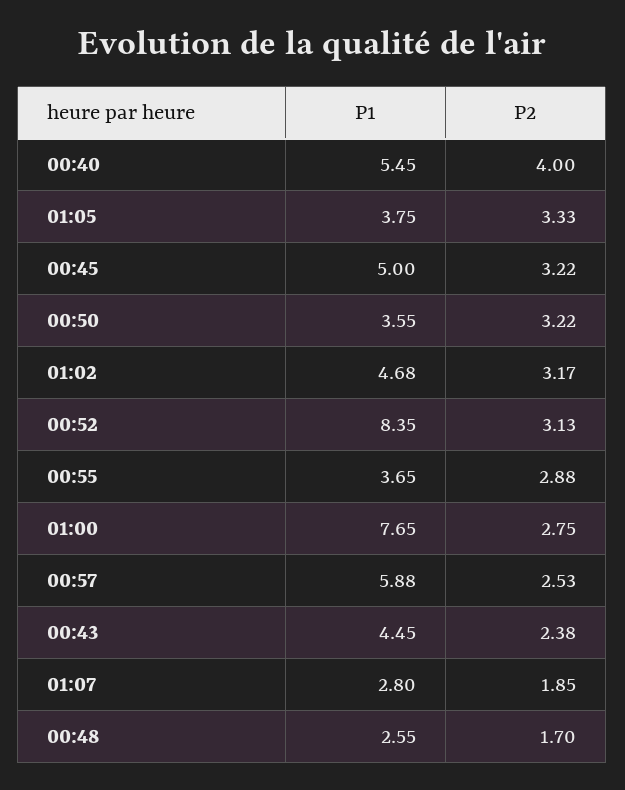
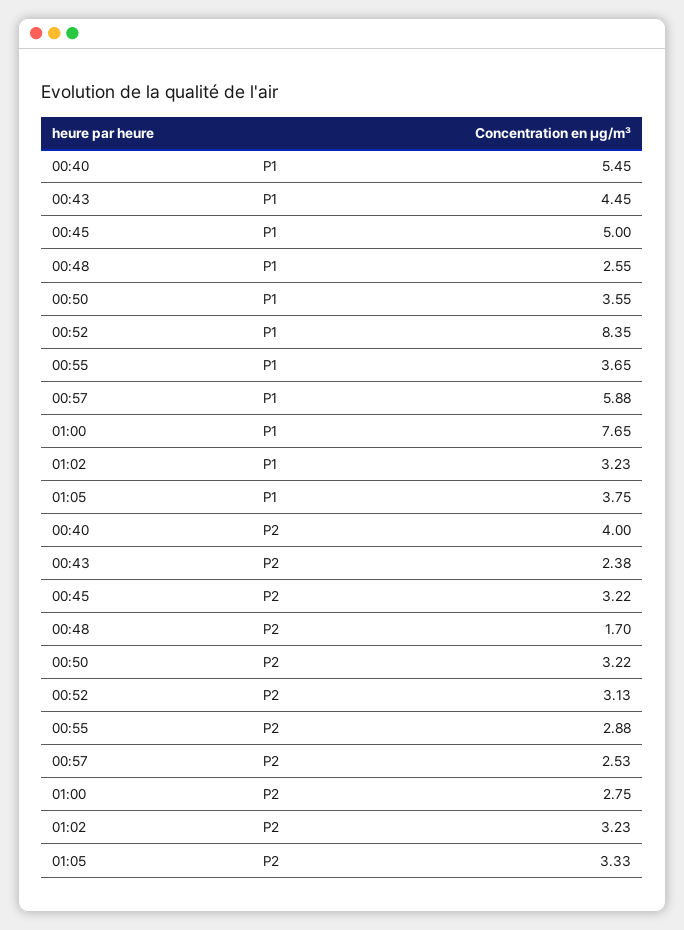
  {
    "P1": {
      "00:40": 5.45,
      "01:05": 3.75,
      "00:45": 5,
      "00:50": 3.55,
-     "01:02": 4.68,
+     "01:02": 3.23,
      "00:52": 8.35,
      "00:55": 3.65,
      "01:00": 7.65,
      "00:57": 5.88,
      "00:43": 4.45,
-     "01:07": 2.8,
      "00:48": 2.55
    },
    "P2": {
      "00:40": 4,
      "01:05": 3.33,
      "00:45": 3.22,
      "00:50": 3.22,
-     "01:02": 3.17,
+     "01:02": 3.23,
      "00:52": 3.13,
      "00:55": 2.88,
      "01:00": 2.75,
      "00:57": 2.53,
      "00:43": 2.38,
-     "01:07": 1.85,
      "00:48": 1.7
    }
  }

